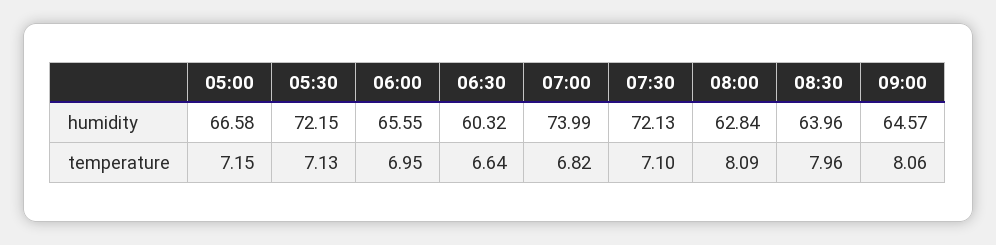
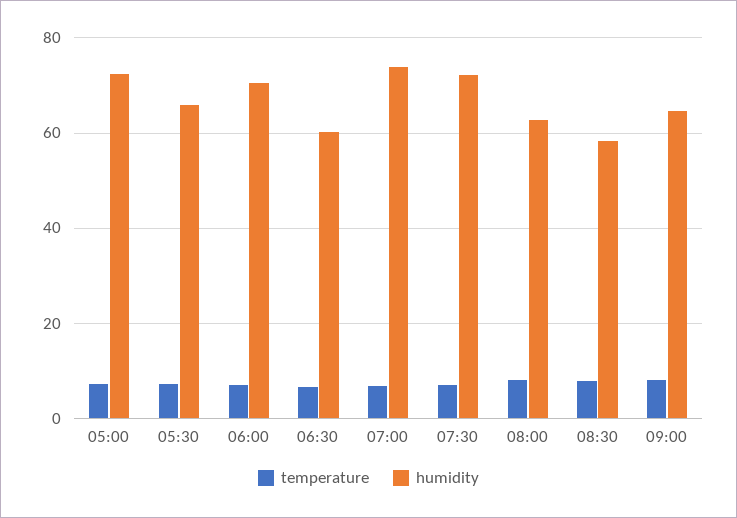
  {
    "humidity": {
-     "05:00": 66.58,
+     "05:00": 72,
-     "05:30": 72.15,
+     "05:30": 66,
-     "06:00": 65.55,
+     "06:00": 70,
      "06:30": 60.32,
      "07:00": 73.99,
      "07:30": 72.13,
      "08:00": 62.84,
-     "08:30": 63.96,
+     "08:30": 58,
      "09:00": 64.57
    },
    "temperature": {
      "05:00": 7.15,
      "05:30": 7.13,
      "06:00": 6.95,
      "06:30": 6.64,
      "07:00": 6.82,
      "07:30": 7.1,
      "08:00": 8.09,
      "08:30": 7.96,
      "09:00": 8.06
    }
  }

